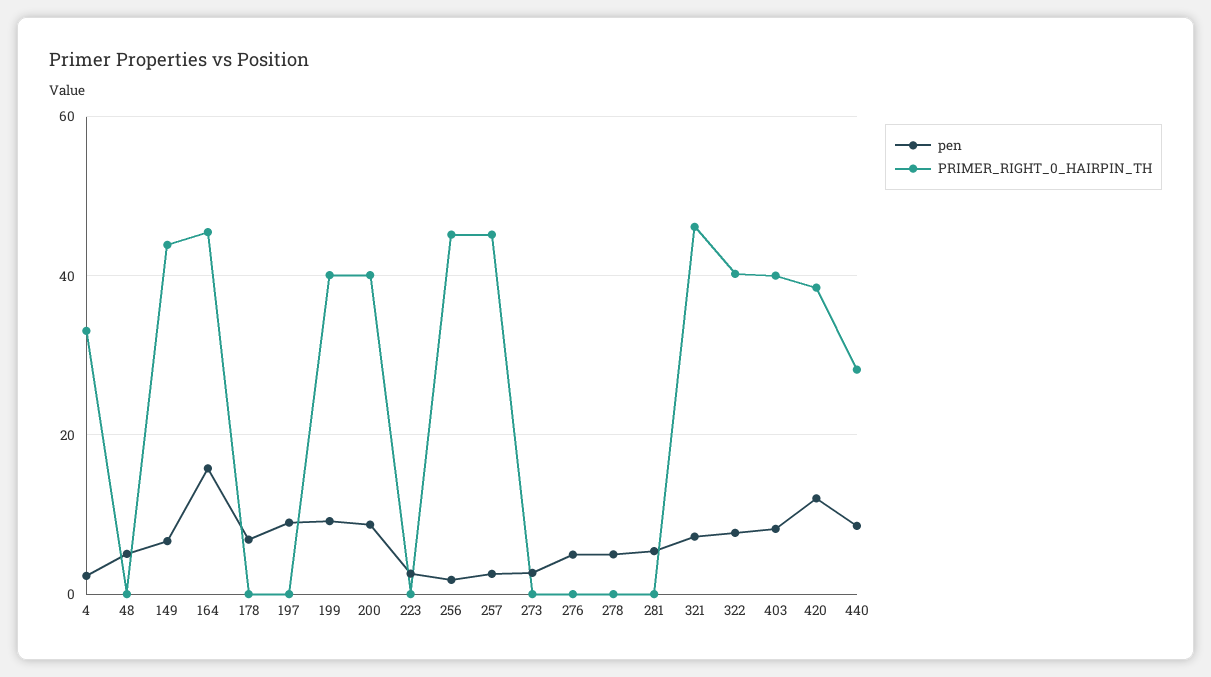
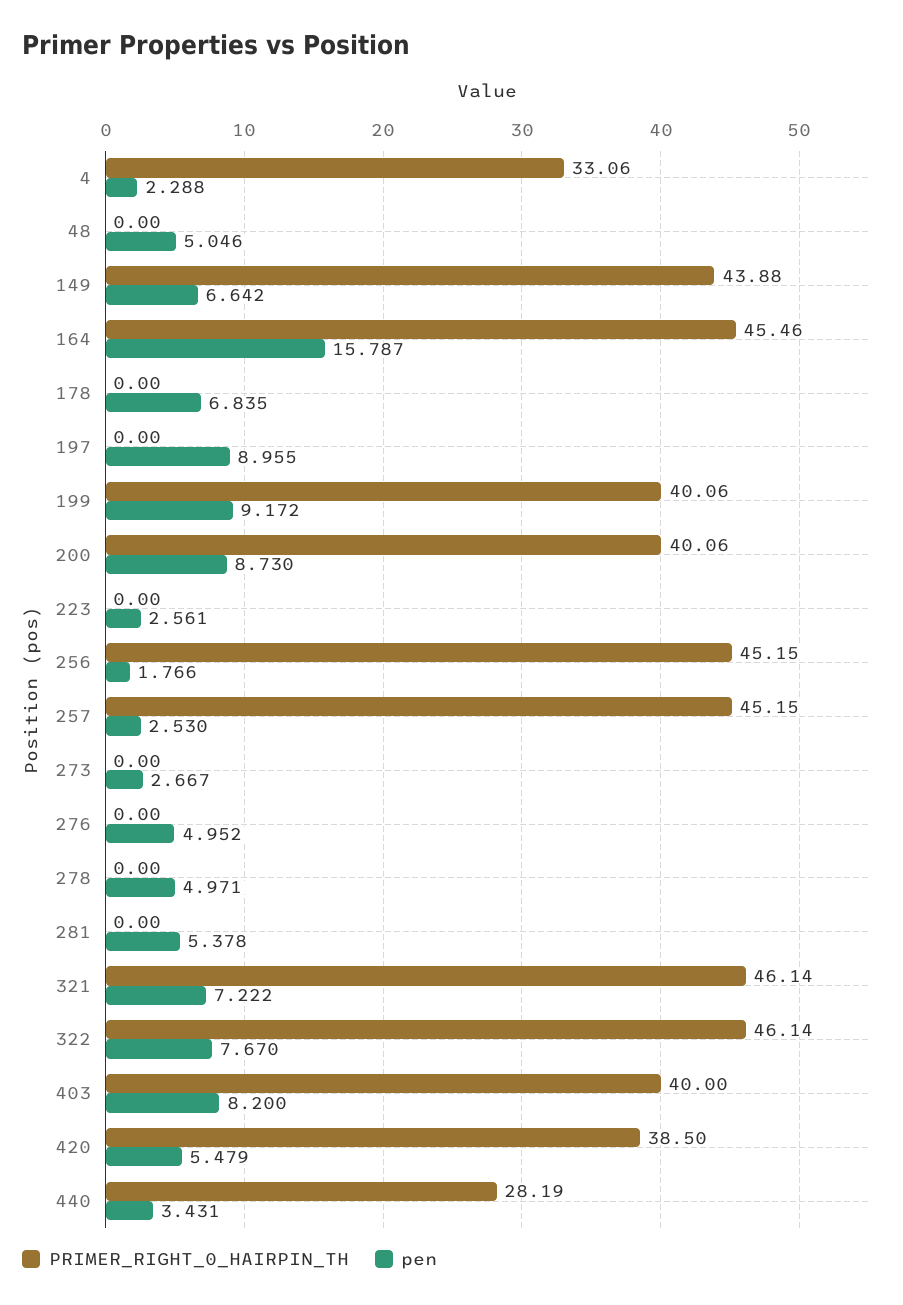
  {
    "pen": {
      "4": 2.288,
      "48": 5.046,
      "149": 6.642,
      "164": 15.787,
      "178": 6.835,
      "197": 8.955,
      "199": 9.172,
      "200": 8.73,
      "223": 2.561,
      "256": 1.766,
      "257": 2.53,
      "273": 2.667,
      "276": 4.952,
      "278": 4.971,
      "281": 5.378,
      "321": 7.222,
      "322": 7.67,
      "403": 8.2,
-     "420": 12,
+     "420": 5.479,
-     "440": 8
+     "440": 3.431
    },
    "PRIMER_RIGHT_0_HAIRPIN_TH": {
      "4": 33.06,
      "48": 0,
      "149": 43.88,
      "164": 45.46,
      "178": 0,
      "197": 0,
      "199": 40.06,
      "200": 40.06,
      "223": 0,
      "256": 45.15,
      "257": 45.15,
      "273": 0,
      "276": 0,
      "278": 0,
      "281": 0,
      "321": 46.14,
-     "322": 40,
+     "322": 46.14,
      "403": 40,
      "420": 38.5,
      "440": 28.19
    }
  }

